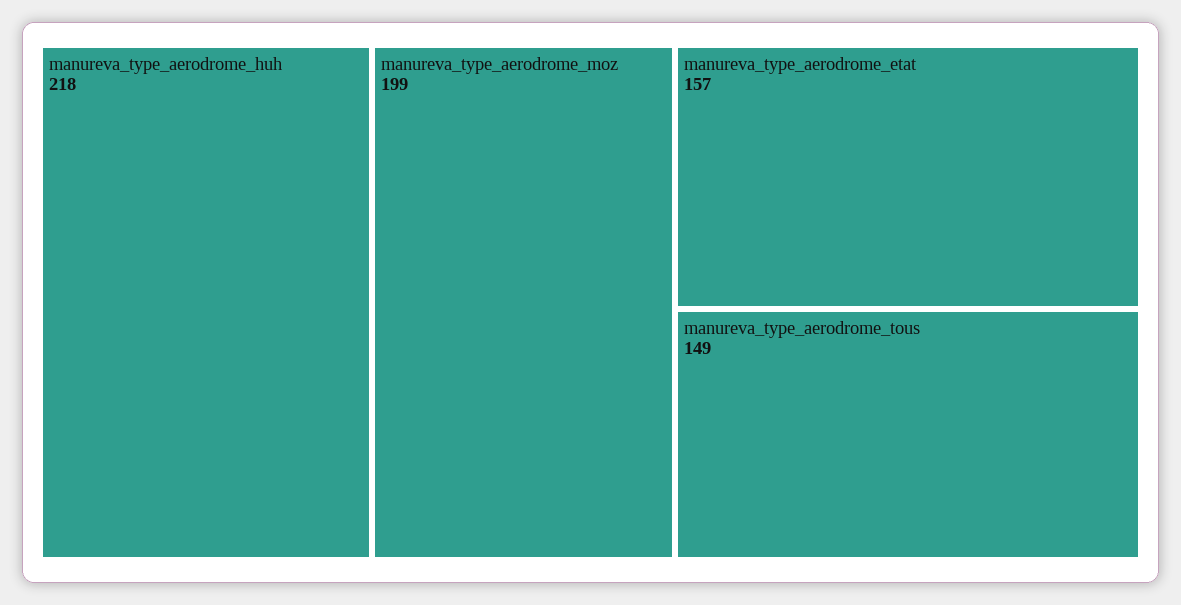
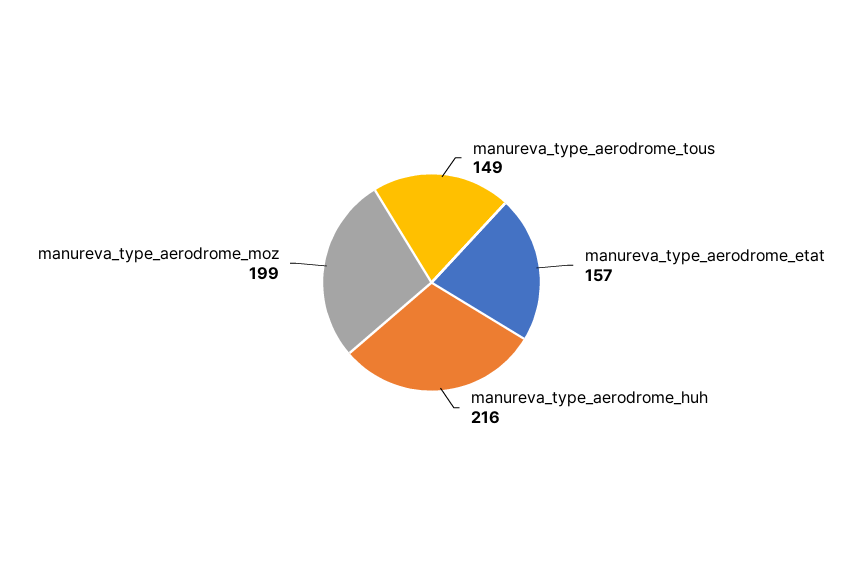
  {
-   "manureva_type_aerodrome_huh": 218,
+   "manureva_type_aerodrome_huh": 216,
    "manureva_type_aerodrome_moz": 199,
    "manureva_type_aerodrome_etat": 157,
    "manureva_type_aerodrome_tous": 149
  }

